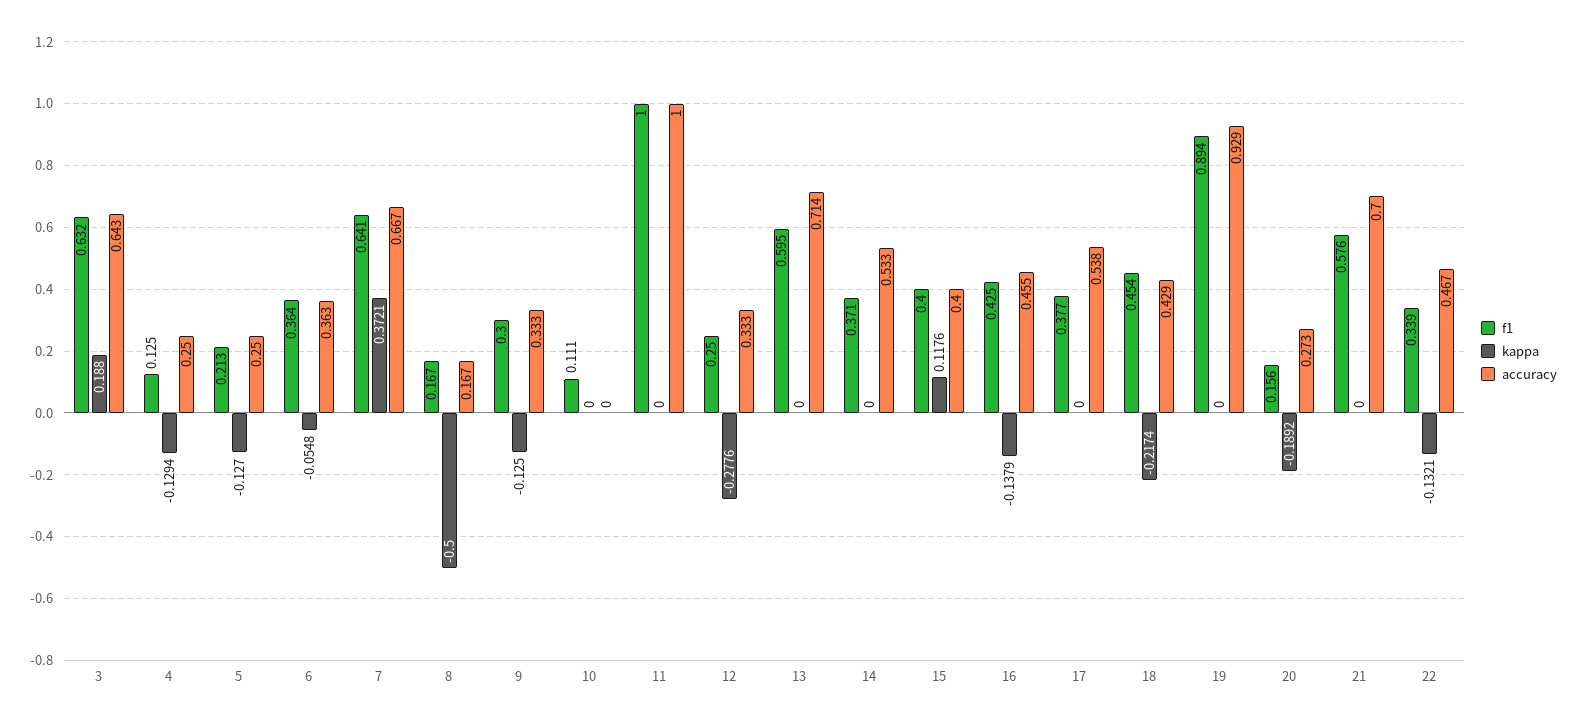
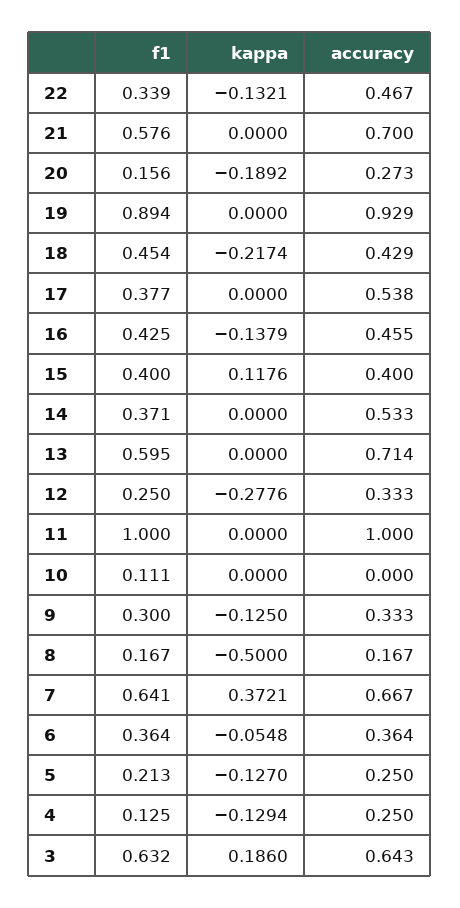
  {
    "f1": {
      "3": 0.632,
      "4": 0.125,
      "5": 0.213,
      "6": 0.364,
      "7": 0.641,
      "8": 0.167,
      "9": 0.3,
      "10": 0.111,
      "11": 1,
      "12": 0.25,
      "13": 0.595,
      "14": 0.371,
      "15": 0.4,
      "16": 0.425,
      "17": 0.377,
      "18": 0.454,
      "19": 0.894,
      "20": 0.156,
      "21": 0.576,
      "22": 0.339
    },
    "kappa": {
-     "3": 0.188,
+     "3": 0.186,
      "4": -0.1294,
      "5": -0.127,
      "6": -0.0548,
      "7": 0.3721,
      "8": -0.5,
      "9": -0.125,
      "10": 0,
      "11": 0,
      "12": -0.2776,
      "13": 0,
      "14": 0,
      "15": 0.1176,
      "16": -0.1379,
      "17": 0,
      "18": -0.2174,
      "19": 0,
      "20": -0.1892,
      "21": 0,
      "22": -0.1321
    },
    "accuracy": {
      "3": 0.643,
      "4": 0.25,
      "5": 0.25,
-     "6": 0.363,
+     "6": 0.364,
      "7": 0.667,
      "8": 0.167,
      "9": 0.333,
      "10": 0,
      "11": 1,
      "12": 0.333,
      "13": 0.714,
      "14": 0.533,
      "15": 0.4,
      "16": 0.455,
      "17": 0.538,
      "18": 0.429,
      "19": 0.929,
      "20": 0.273,
      "21": 0.7,
      "22": 0.467
    }
  }

